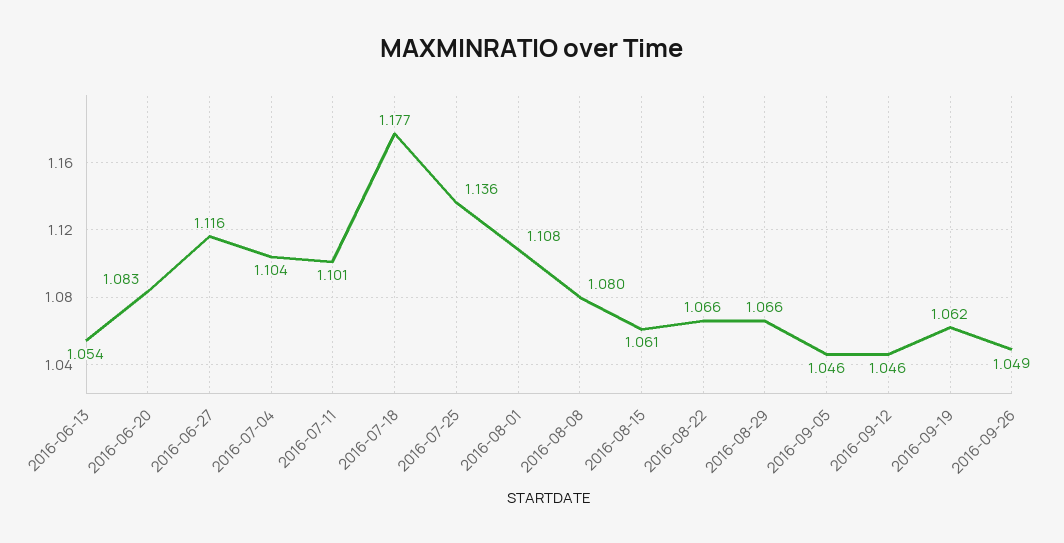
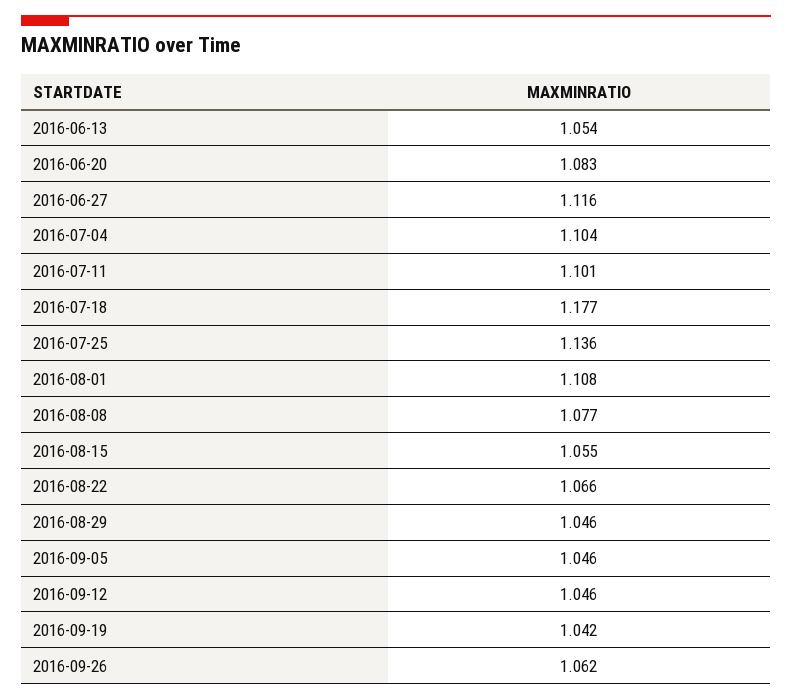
  {
    "2016-06-13": 1.054,
    "2016-06-20": 1.083,
    "2016-06-27": 1.116,
    "2016-07-04": 1.104,
    "2016-07-11": 1.101,
    "2016-07-18": 1.177,
    "2016-07-25": 1.136,
    "2016-08-01": 1.108,
-   "2016-08-08": 1.08,
+   "2016-08-08": 1.077,
-   "2016-08-15": 1.061,
+   "2016-08-15": 1.055,
    "2016-08-22": 1.066,
-   "2016-08-29": 1.066,
+   "2016-08-29": 1.046,
    "2016-09-05": 1.046,
    "2016-09-12": 1.046,
-   "2016-09-19": 1.062,
+   "2016-09-19": 1.042,
-   "2016-09-26": 1.049
+   "2016-09-26": 1.062
  }

